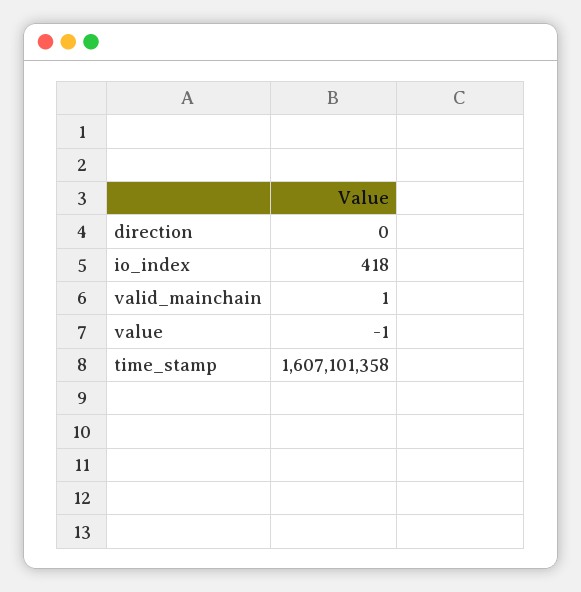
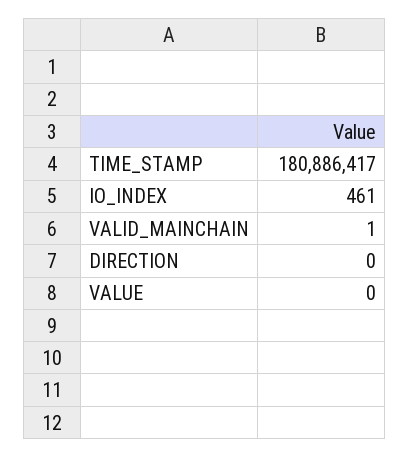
  {
    "direction": 0,
-   "io_index": 418,
+   "io_index": 461,
    "valid_mainchain": 1,
-   "value": -1,
+   "value": 0,
-   "time_stamp": 1607101358
+   "time_stamp": 180886417
  }

